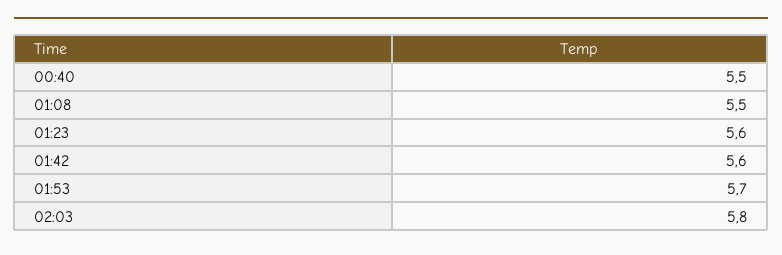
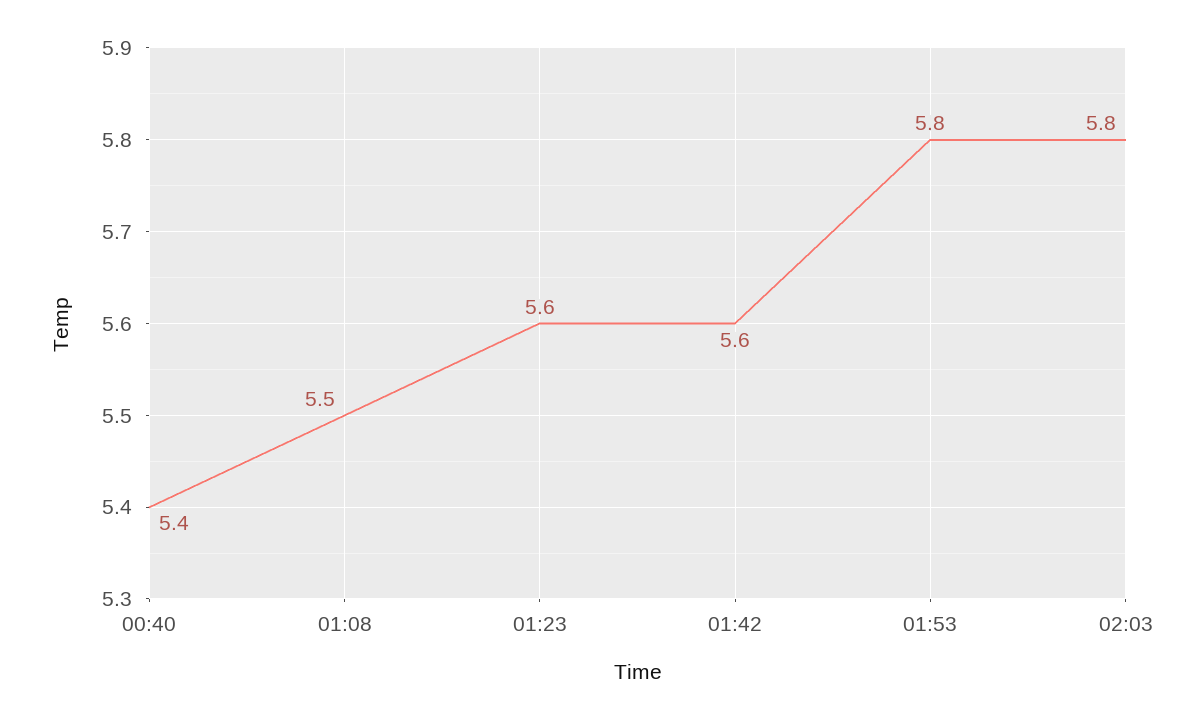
  {
-   "00:40": 5.5,
+   "00:40": 5.4,
    "01:08": 5.5,
    "01:23": 5.6,
    "01:42": 5.6,
-   "01:53": 5.7,
+   "01:53": 5.8,
    "02:03": 5.8
  }

